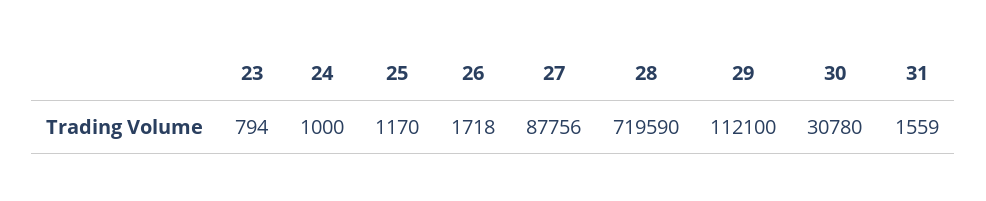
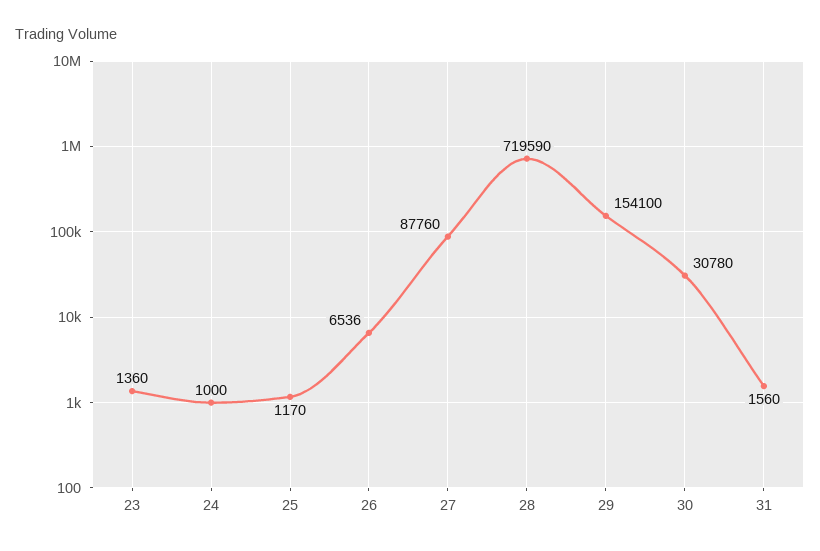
  {
-   "23": 794,
+   "23": 1360,
    "24": 1000,
    "25": 1170,
-   "26": 1718,
+   "26": 6536,
-   "27": 87756,
+   "27": 87760,
    "28": 719590,
-   "29": 112100,
+   "29": 154100,
    "30": 30780,
-   "31": 1559
+   "31": 1560
  }

